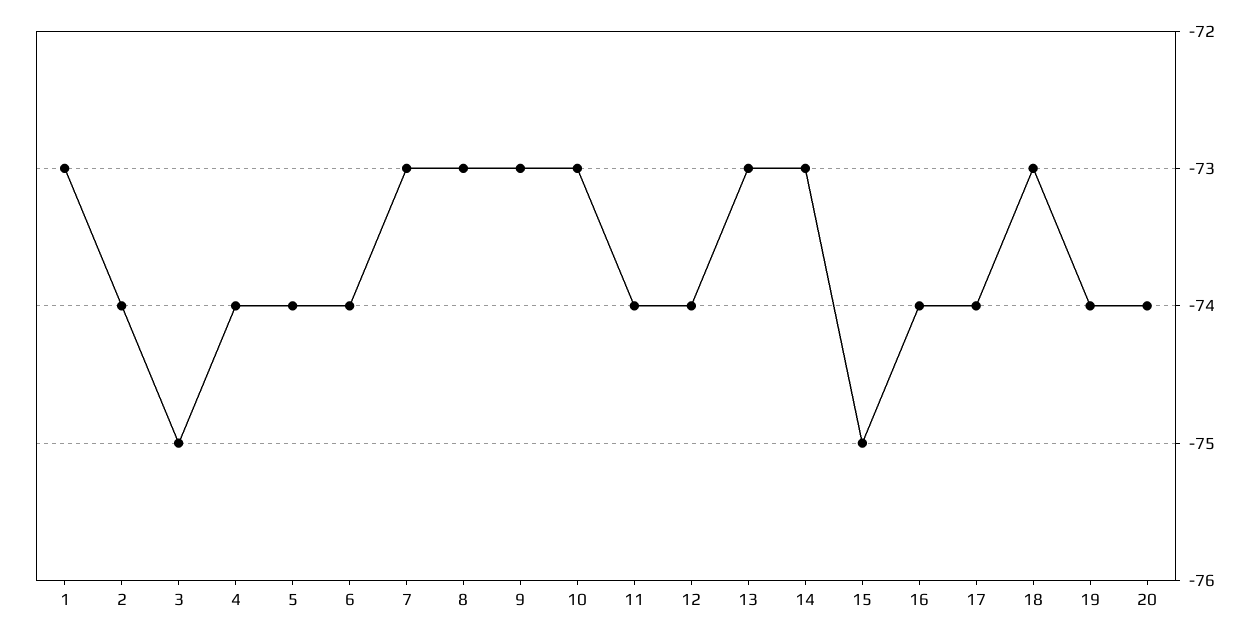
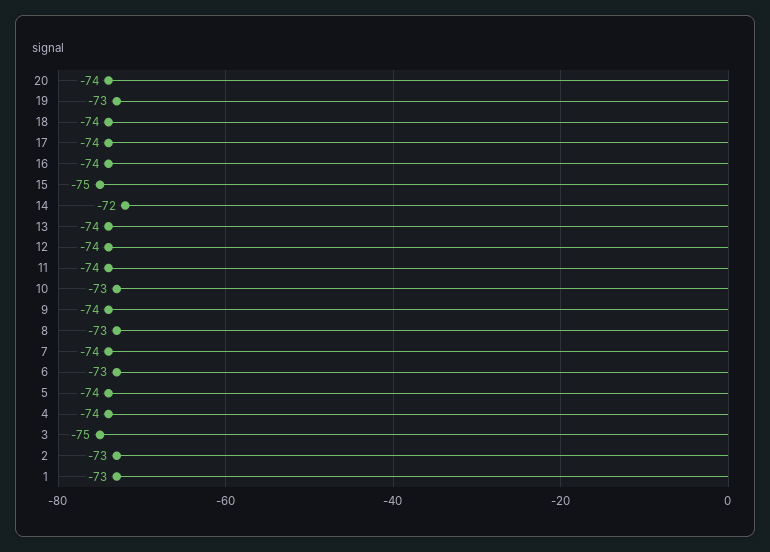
  {
    "1": -73,
-   "2": -74,
+   "2": -73,
    "3": -75,
    "4": -74,
    "5": -74,
-   "6": -74,
+   "6": -73,
-   "7": -73,
+   "7": -74,
    "8": -73,
-   "9": -73,
+   "9": -74,
    "10": -73,
    "11": -74,
    "12": -74,
-   "13": -73,
+   "13": -74,
-   "14": -73,
+   "14": -72,
    "15": -75,
    "16": -74,
    "17": -74,
-   "18": -73,
+   "18": -74,
-   "19": -74,
+   "19": -73,
    "20": -74
  }

